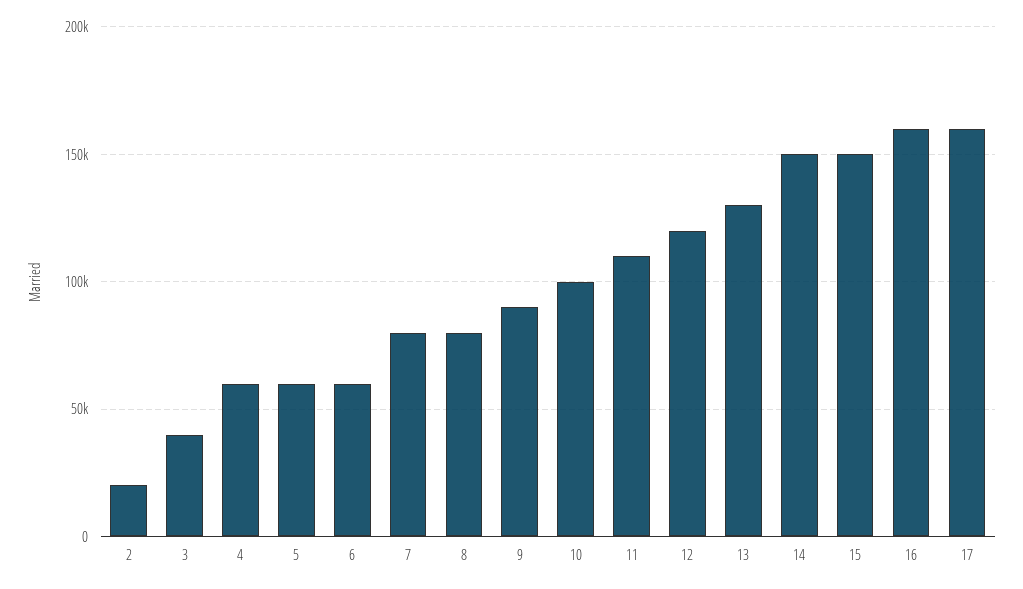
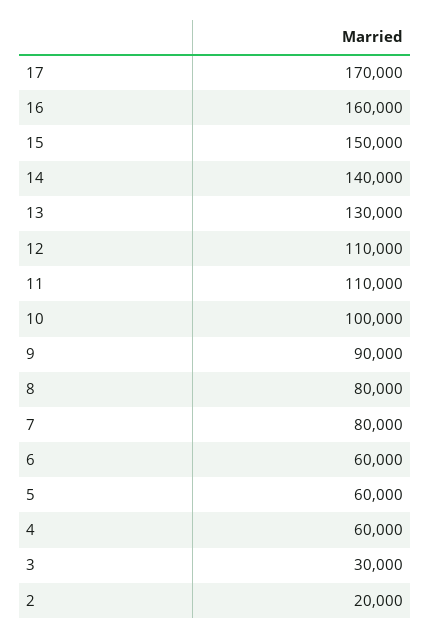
  {
    "2": 20000,
-   "3": 40000,
+   "3": 30000,
    "4": 60000,
    "5": 60000,
    "6": 60000,
    "7": 80000,
    "8": 80000,
    "9": 90000,
    "10": 100000,
    "11": 110000,
-   "12": 120000,
+   "12": 110000,
    "13": 130000,
-   "14": 150000,
+   "14": 140000,
    "15": 150000,
    "16": 160000,
-   "17": 160000
+   "17": 170000
  }

